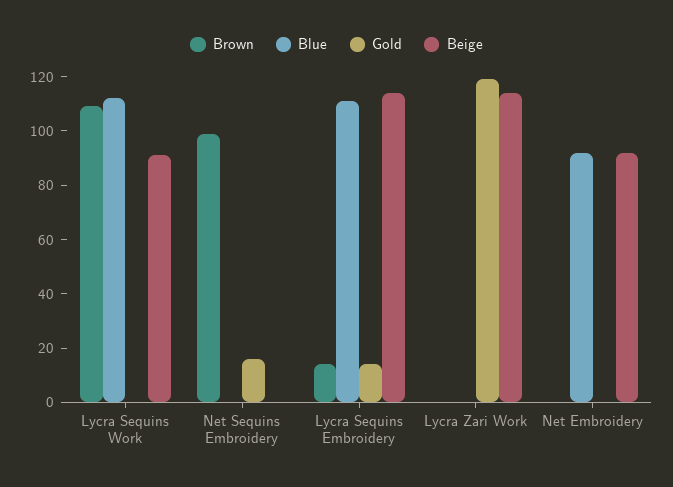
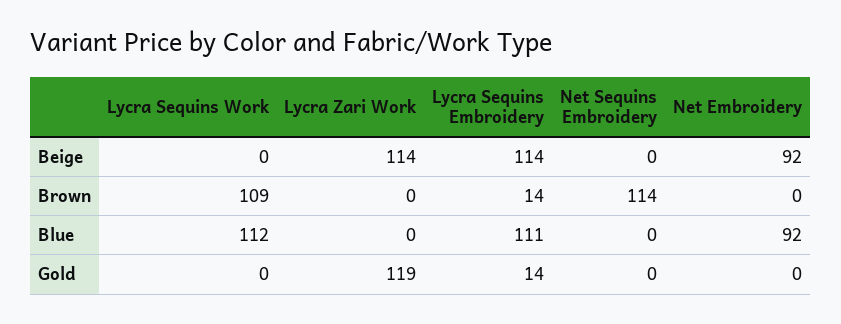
  {
    "Brown": {
      "Lycra Sequins Work": 109,
-     "Net Sequins Embroidery": 100,
+     "Net Sequins Embroidery": 114,
      "Lycra Sequins Embroidery": 14,
      "Lycra Zari Work": 0,
      "Net Embroidery": 0
    },
    "Blue": {
      "Lycra Sequins Work": 112,
      "Net Sequins Embroidery": 0,
      "Lycra Sequins Embroidery": 111,
      "Lycra Zari Work": 0,
      "Net Embroidery": 92
    },
    "Gold": {
      "Lycra Sequins Work": 0,
-     "Net Sequins Embroidery": 15,
+     "Net Sequins Embroidery": 0,
      "Lycra Sequins Embroidery": 14,
      "Lycra Zari Work": 119,
      "Net Embroidery": 0
    },
    "Beige": {
-     "Lycra Sequins Work": 90,
+     "Lycra Sequins Work": 0,
      "Net Sequins Embroidery": 0,
      "Lycra Sequins Embroidery": 114,
      "Lycra Zari Work": 114,
      "Net Embroidery": 92
    }
  }

